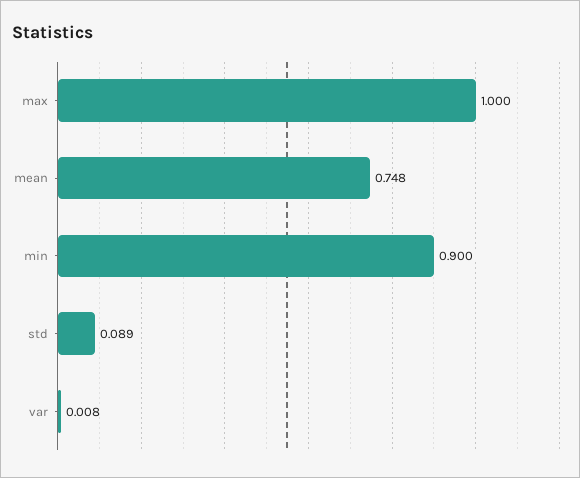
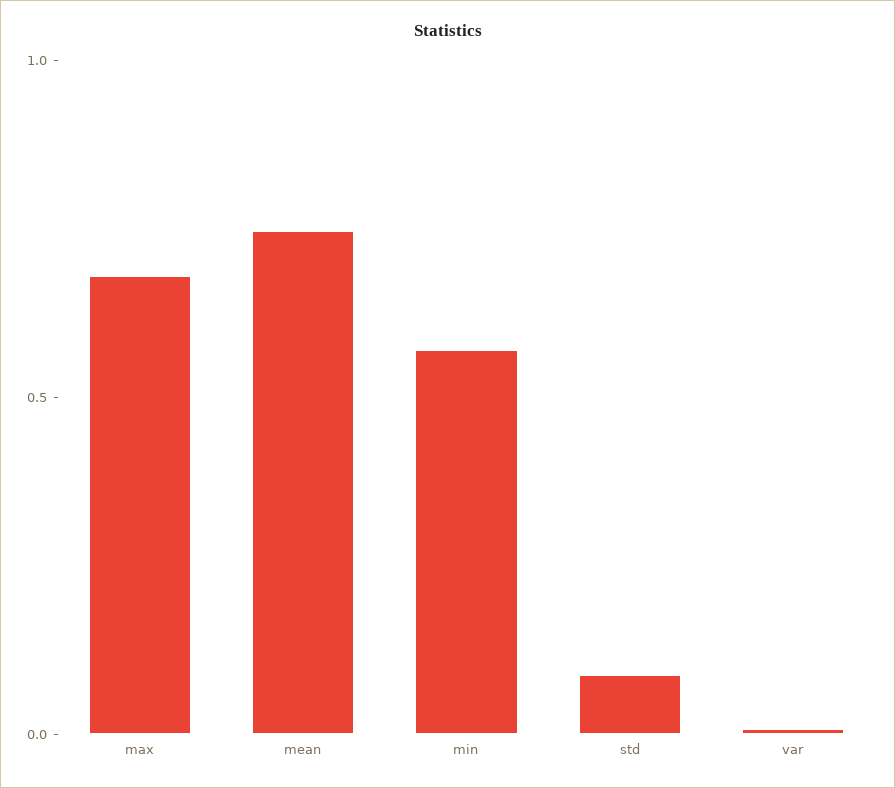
  {
-   "max": 1,
+   "max": 0.7,
    "mean": 0.748,
-   "min": 0.9,
+   "min": 0.6,
    "std": 0.089,
    "var": 0.008
  }

